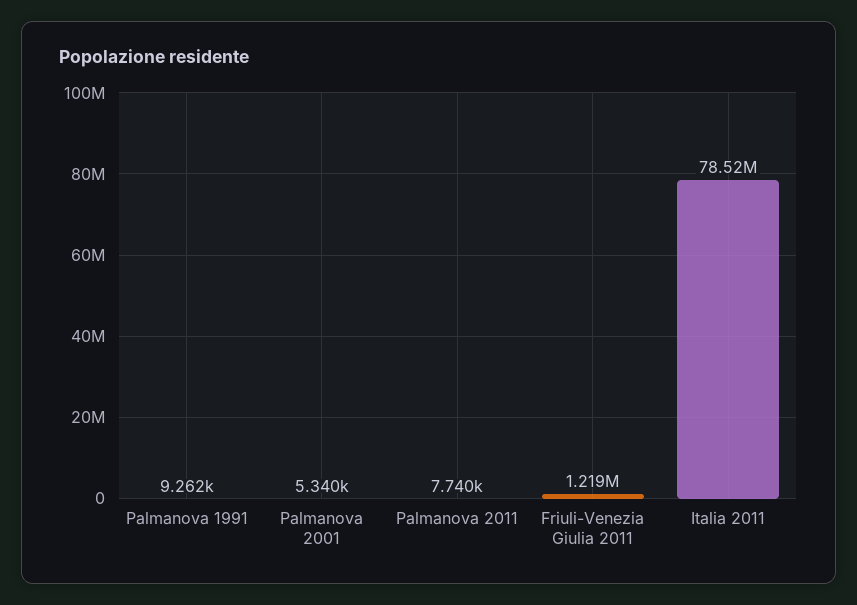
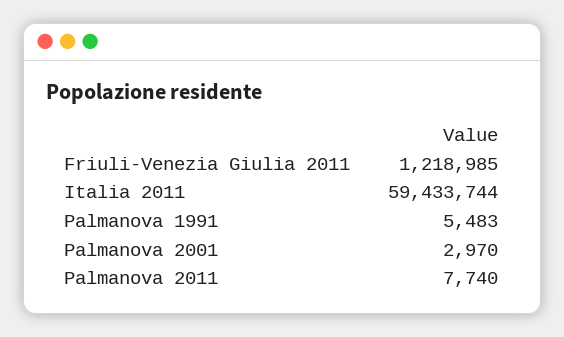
  {
-   "Palmanova 1991": 9262,
+   "Palmanova 1991": 5483,
-   "Palmanova 2001": 5340,
+   "Palmanova 2001": 2970,
    "Palmanova 2011": 7740,
    "Friuli-Venezia Giulia 2011": 1218985,
-   "Italia 2011": 78520000
+   "Italia 2011": 59433744
  }

